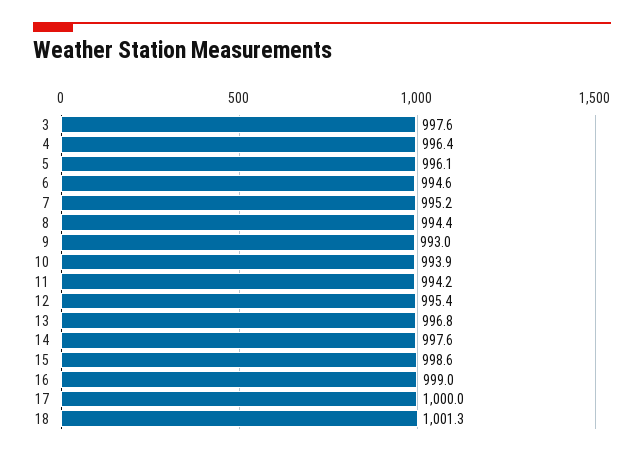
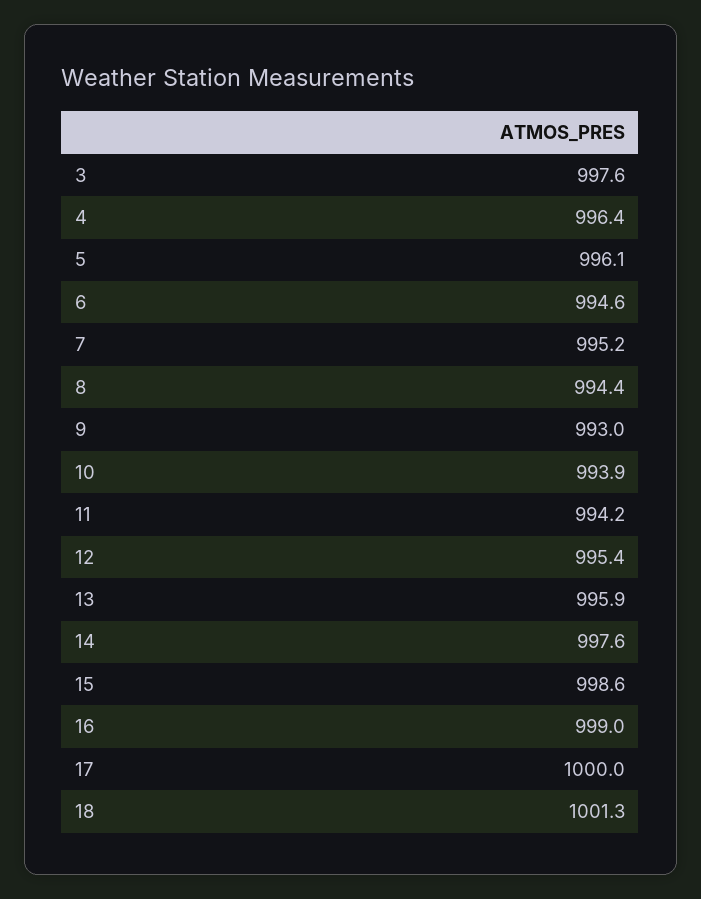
  {
    "3": 997.6,
    "4": 996.4,
    "5": 996.1,
    "6": 994.6,
    "7": 995.2,
    "8": 994.4,
    "9": 993,
    "10": 993.9,
    "11": 994.2,
    "12": 995.4,
-   "13": 996.8,
+   "13": 995.9,
    "14": 997.6,
    "15": 998.6,
    "16": 999,
    "17": 1000,
    "18": 1001.3
  }

